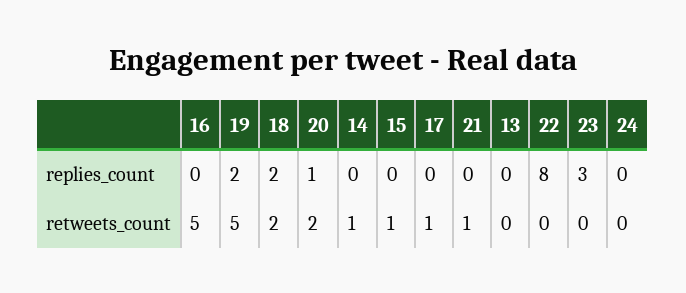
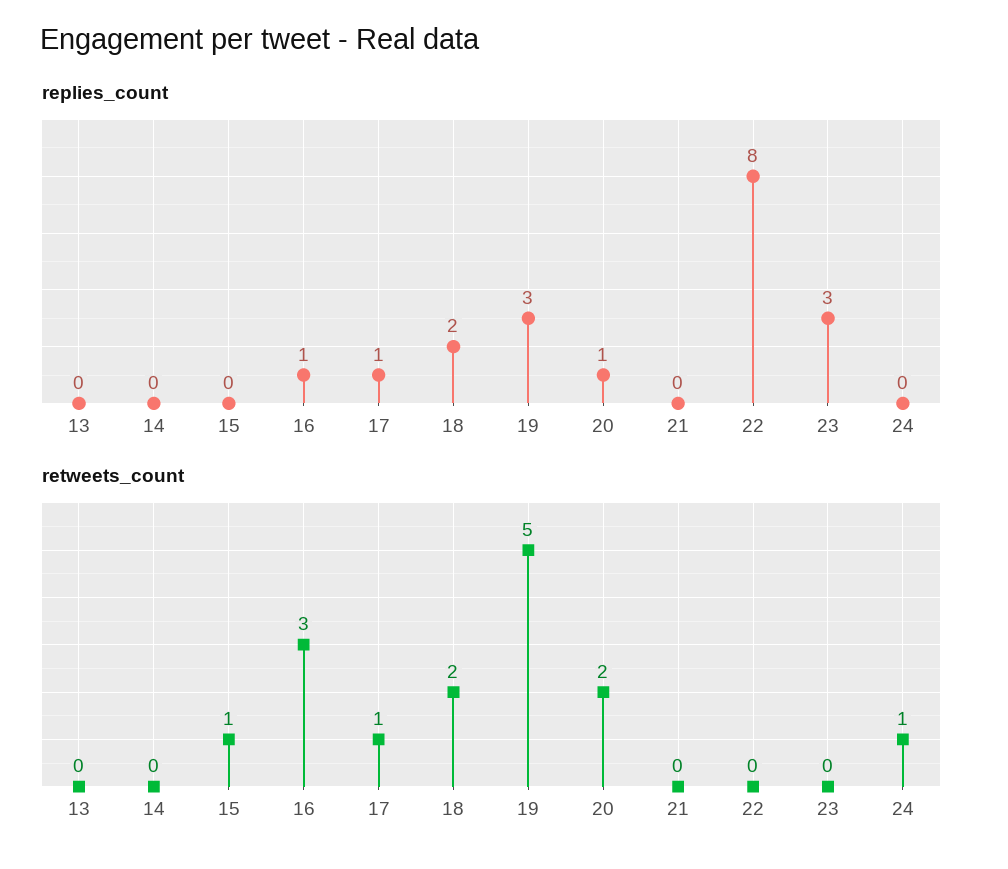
  {
    "replies_count": {
-     "16": 0,
+     "16": 1,
-     "19": 2,
+     "19": 3,
      "18": 2,
      "20": 1,
      "14": 0,
      "15": 0,
-     "17": 0,
+     "17": 1,
      "21": 0,
      "13": 0,
      "22": 8,
      "23": 3,
      "24": 0
    },
    "retweets_count": {
-     "16": 5,
+     "16": 3,
      "19": 5,
      "18": 2,
      "20": 2,
-     "14": 1,
+     "14": 0,
      "15": 1,
      "17": 1,
-     "21": 1,
+     "21": 0,
      "13": 0,
      "22": 0,
      "23": 0,
-     "24": 0
+     "24": 1
    }
  }

